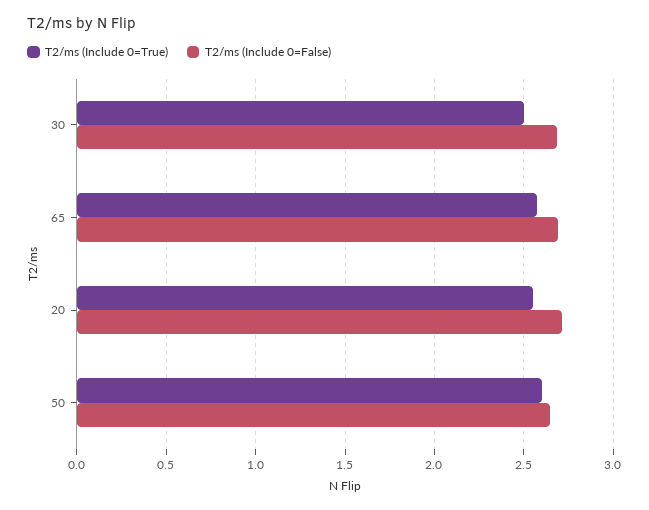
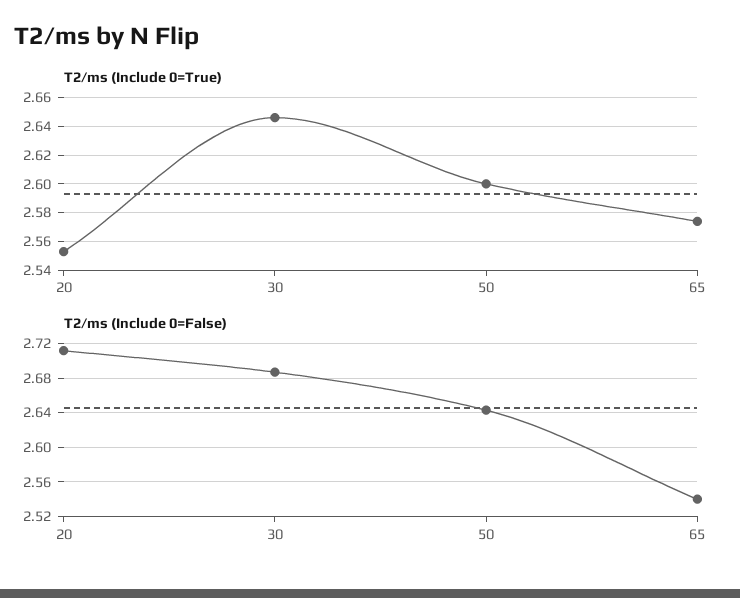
  {
    "T2/ms (Include 0=True)": {
-     "30": 2.5,
+     "30": 2.645,
      "65": 2.575,
      "20": 2.555,
      "50": 2.6
    },
    "T2/ms (Include 0=False)": {
      "30": 2.69,
-     "65": 2.7,
+     "65": 2.54,
      "20": 2.71,
      "50": 2.64
    }
  }

